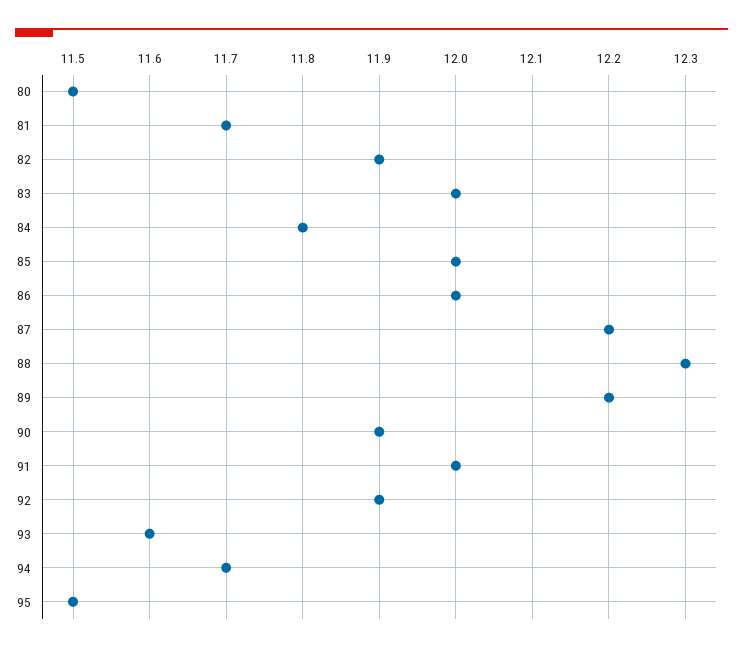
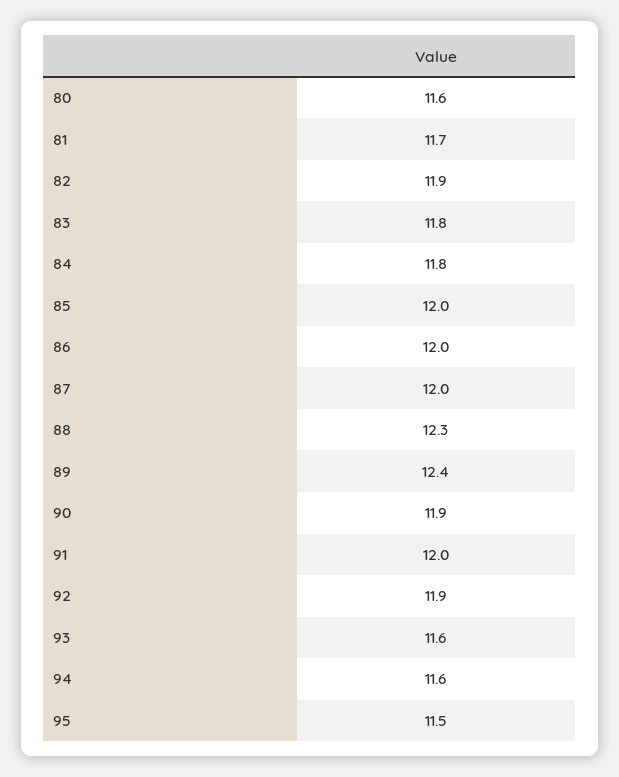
  {
-   "80": 11.5,
+   "80": 11.6,
    "81": 11.7,
    "82": 11.9,
-   "83": 12,
+   "83": 11.8,
    "84": 11.8,
    "85": 12,
    "86": 12,
-   "87": 12.2,
+   "87": 12,
    "88": 12.3,
-   "89": 12.2,
+   "89": 12.4,
    "90": 11.9,
    "91": 12,
    "92": 11.9,
    "93": 11.6,
-   "94": 11.7,
+   "94": 11.6,
    "95": 11.5
  }

